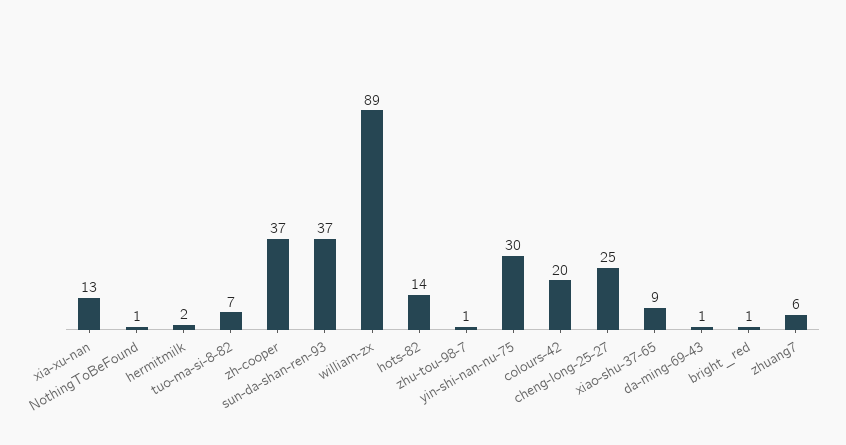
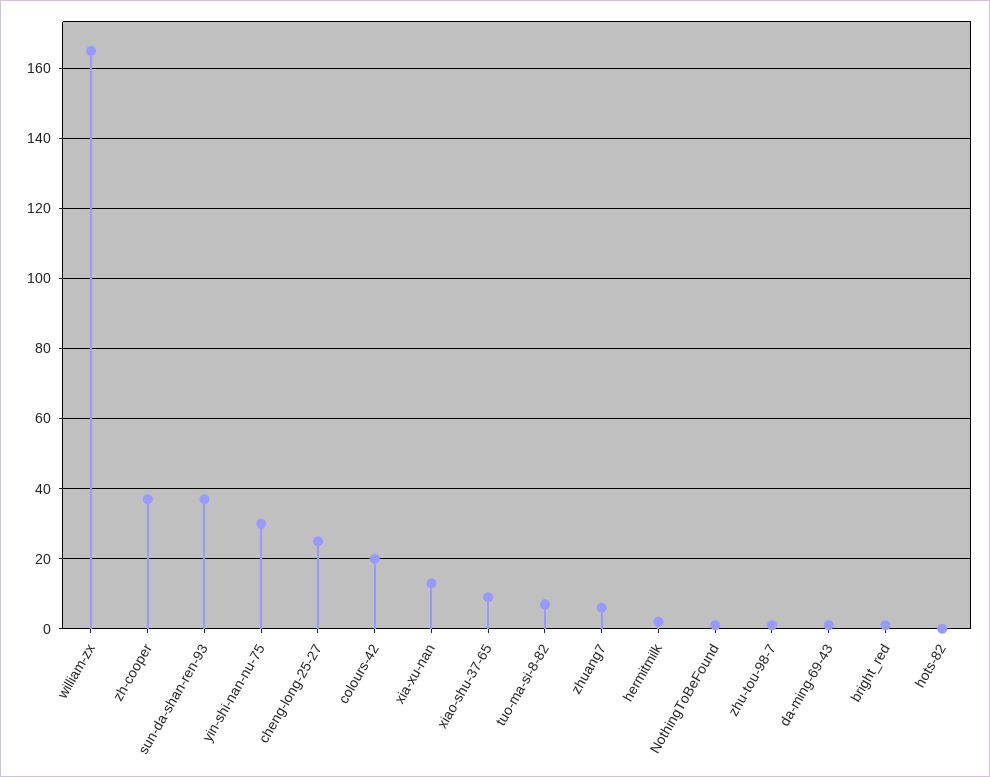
  {
    "xia-xu-nan": 13,
    "NothingToBeFound": 1,
    "hermitmilk": 2,
    "tuo-ma-si-8-82": 7,
    "zh-cooper": 37,
    "sun-da-shan-ren-93": 37,
-   "william-zx": 89,
+   "william-zx": 165,
-   "hots-82": 14,
+   "hots-82": 0,
    "zhu-tou-98-7": 1,
    "yin-shi-nan-nu-75": 30,
    "colours-42": 20,
    "cheng-long-25-27": 25,
    "xiao-shu-37-65": 9,
    "da-ming-69-43": 1,
    "bright_red": 1,
    "zhuang7": 6
  }

